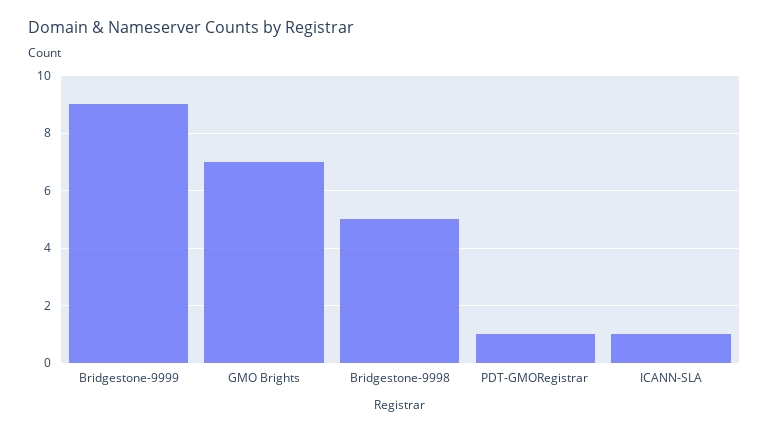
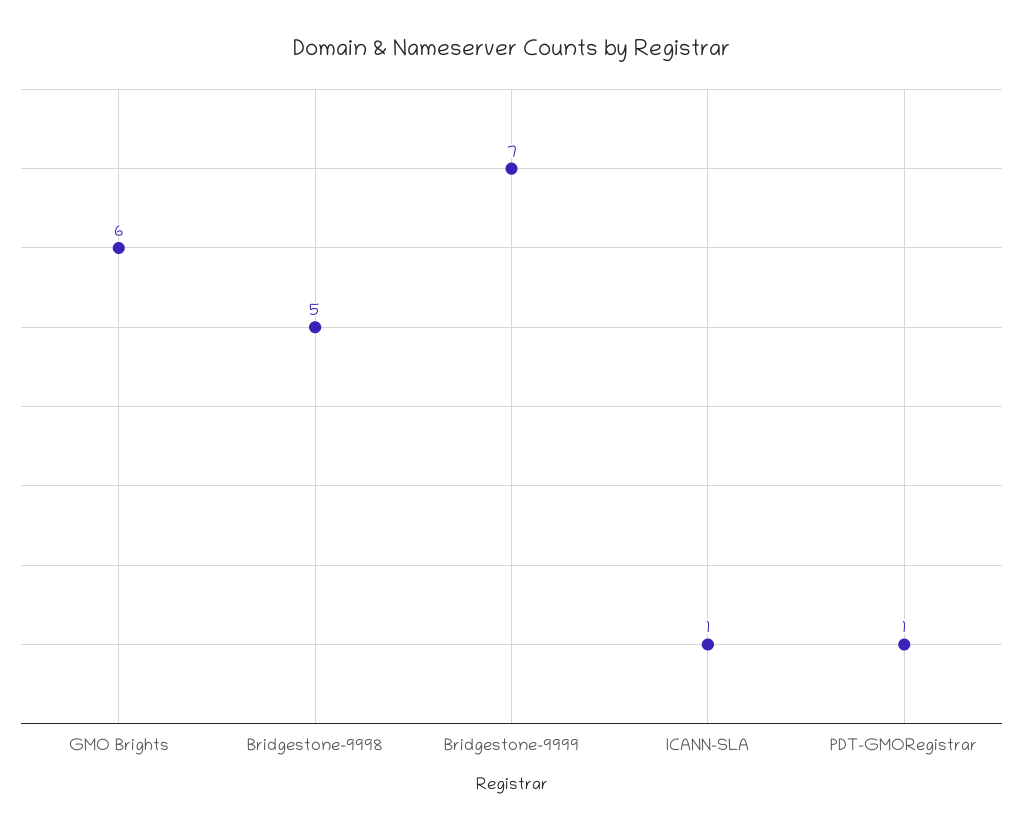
  {
-   "Bridgestone-9999": 9,
+   "Bridgestone-9999": 7,
-   "GMO Brights": 7,
+   "GMO Brights": 6,
    "Bridgestone-9998": 5,
    "PDT-GMORegistrar": 1,
    "ICANN-SLA": 1
  }

